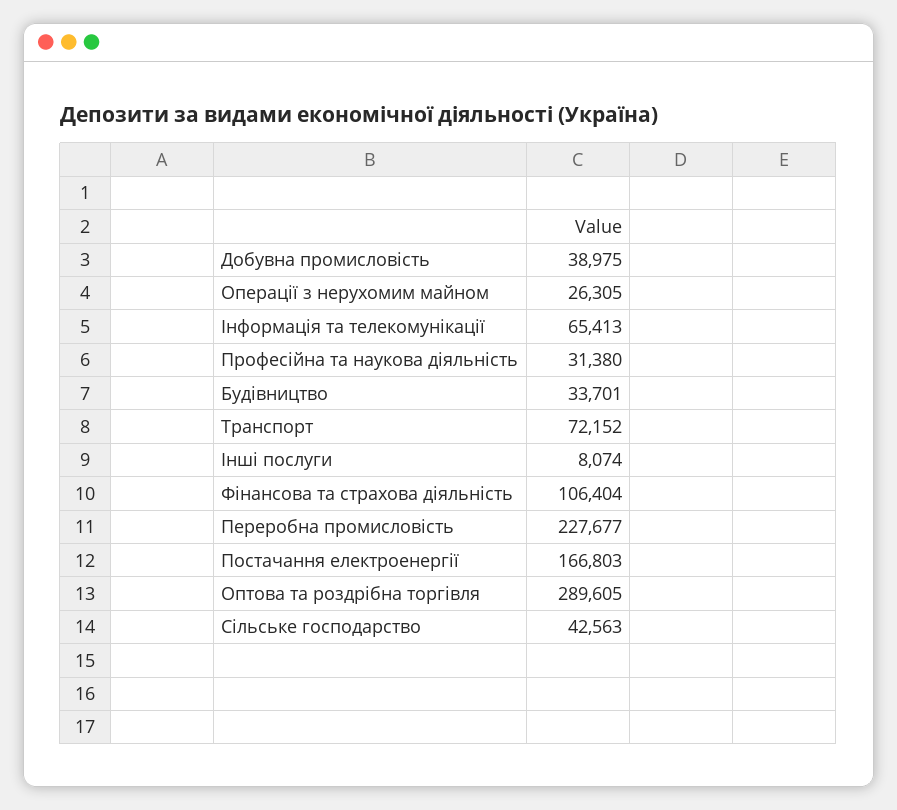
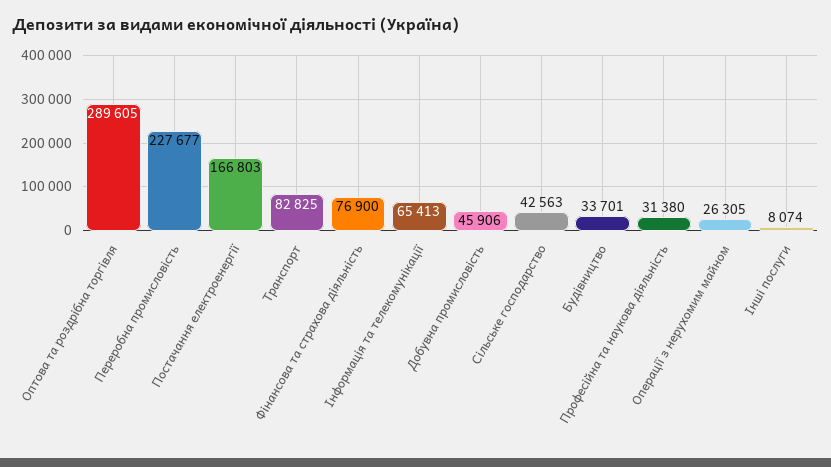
  {
-   "Добувна промисловість": 38975,
+   "Добувна промисловість": 45906,
    "Операції з нерухомим майном": 26305,
    "Інформація та телекомунікації": 65413,
    "Професійна та наукова діяльність": 31380,
    "Будівництво": 33701,
-   "Транспорт": 72152,
+   "Транспорт": 82825,
    "Інші послуги": 8074,
-   "Фінансова та страхова діяльність": 106404,
+   "Фінансова та страхова діяльність": 76900,
    "Переробна промисловість": 227677,
    "Постачання електроенергії": 166803,
    "Оптова та роздрібна торгівля": 289605,
    "Сільське господарство": 42563
  }

